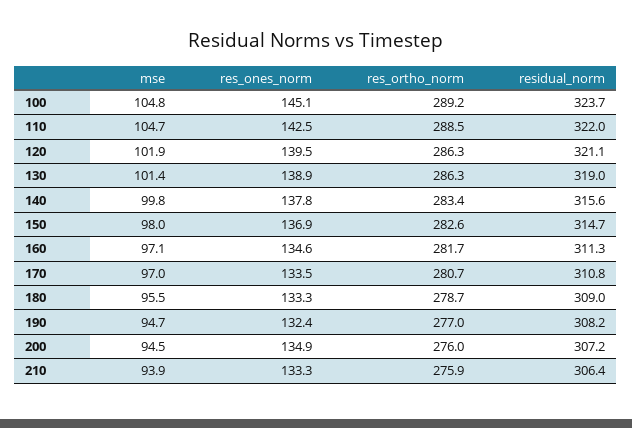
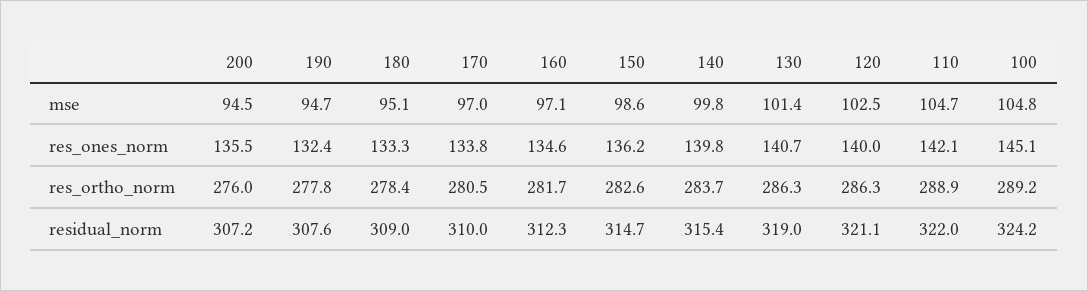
  {
    "mse": {
      "100": 104.8,
      "110": 104.7,
-     "120": 101.9,
+     "120": 102.5,
      "130": 101.4,
      "140": 99.8,
-     "150": 98,
+     "150": 98.6,
      "160": 97.1,
      "170": 97,
-     "180": 95.5,
+     "180": 95.1,
      "190": 94.7,
-     "200": 94.5,
+     "200": 94.5
-     "210": 93.9
    },
    "res_ones_norm": {
      "100": 145.1,
-     "110": 142.5,
+     "110": 142.1,
-     "120": 139.5,
+     "120": 140,
-     "130": 138.9,
+     "130": 140.7,
-     "140": 137.8,
+     "140": 139.8,
-     "150": 136.9,
+     "150": 136.2,
      "160": 134.6,
-     "170": 133.5,
+     "170": 133.8,
      "180": 133.3,
      "190": 132.4,
-     "200": 134.9,
+     "200": 135.5
-     "210": 133.3
    },
    "res_ortho_norm": {
      "100": 289.2,
-     "110": 288.5,
+     "110": 288.9,
      "120": 286.3,
      "130": 286.3,
-     "140": 283.4,
+     "140": 283.7,
      "150": 282.6,
      "160": 281.7,
-     "170": 280.7,
+     "170": 280.5,
-     "180": 278.7,
+     "180": 278.4,
-     "190": 277,
+     "190": 277.8,
-     "200": 276,
+     "200": 276
-     "210": 275.9
    },
    "residual_norm": {
-     "100": 323.7,
+     "100": 324.2,
      "110": 322,
      "120": 321.1,
      "130": 319,
-     "140": 315.6,
+     "140": 315.4,
      "150": 314.7,
-     "160": 311.3,
+     "160": 312.3,
-     "170": 310.8,
+     "170": 310,
      "180": 309,
-     "190": 308.2,
+     "190": 307.6,
-     "200": 307.2,
+     "200": 307.2
-     "210": 306.4
    }
  }

